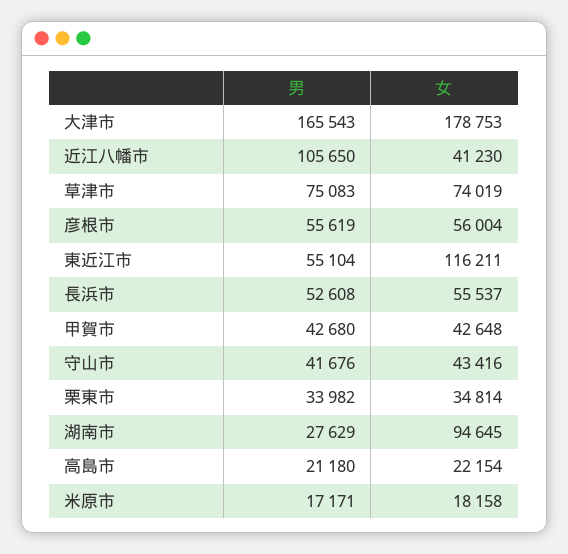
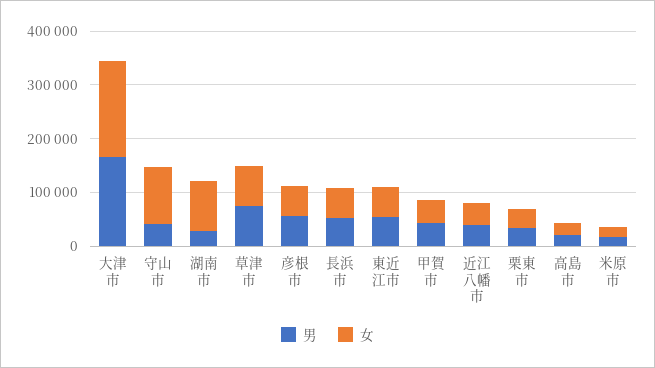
  {
    "男": {
      "大津市": 165543,
-     "近江八幡市": 105650,
+     "近江八幡市": 40000,
      "草津市": 75083,
      "彦根市": 55619,
      "東近江市": 55104,
      "長浜市": 52608,
      "甲賀市": 42680,
      "守山市": 41676,
      "栗東市": 33982,
      "湖南市": 27629,
      "高島市": 21180,
      "米原市": 17171
    },
    "女": {
      "大津市": 178753,
      "近江八幡市": 41230,
      "草津市": 74019,
      "彦根市": 56004,
-     "東近江市": 116211,
+     "東近江市": 60000,
      "長浜市": 55537,
      "甲賀市": 42648,
-     "守山市": 43416,
+     "守山市": 100000,
      "栗東市": 34814,
      "湖南市": 94645,
      "高島市": 22154,
      "米原市": 18158
    }
  }

